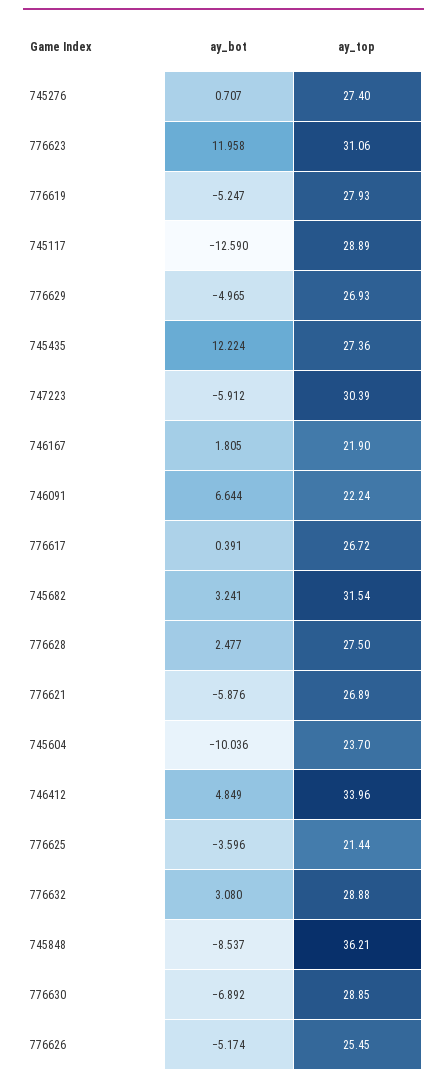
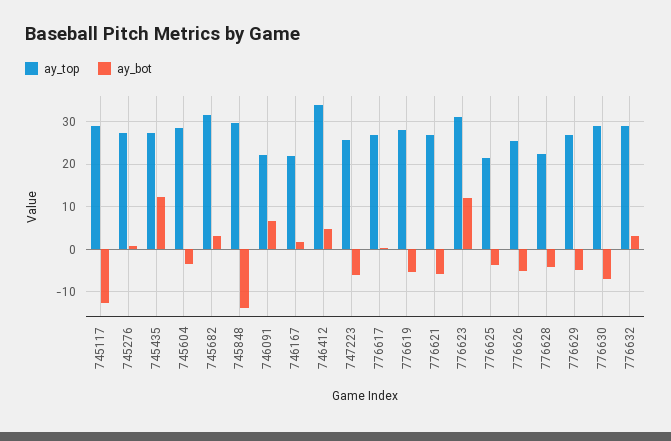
  {
    "ay_bot": {
      "745276": 0.707,
      "776623": 11.958,
      "776619": -5.247,
      "745117": -12.59,
      "776629": -4.965,
      "745435": 12.224,
      "747223": -5.912,
      "746167": 1.805,
      "746091": 6.644,
      "776617": 0.391,
      "745682": 3.241,
-     "776628": 2.477,
+     "776628": -4,
      "776621": -5.876,
-     "745604": -10.036,
+     "745604": -4,
      "746412": 4.849,
      "776625": -3.596,
      "776632": 3.08,
-     "745848": -8.537,
+     "745848": -14,
      "776630": -6.892,
      "776626": -5.174
    },
    "ay_top": {
      "745276": 27.4,
      "776623": 31.06,
      "776619": 27.93,
      "745117": 28.89,
      "776629": 26.93,
      "745435": 27.36,
-     "747223": 30.39,
+     "747223": 26,
      "746167": 21.9,
      "746091": 22.24,
      "776617": 26.72,
      "745682": 31.54,
-     "776628": 27.5,
+     "776628": 22,
      "776621": 26.89,
-     "745604": 23.7,
+     "745604": 28,
      "746412": 33.96,
      "776625": 21.44,
      "776632": 28.88,
-     "745848": 36.21,
+     "745848": 30,
      "776630": 28.85,
      "776626": 25.45
    }
  }

